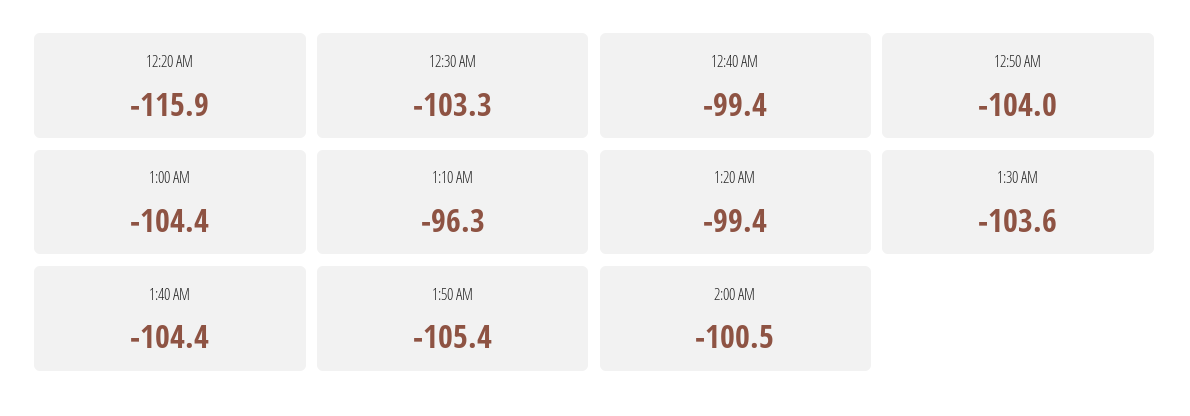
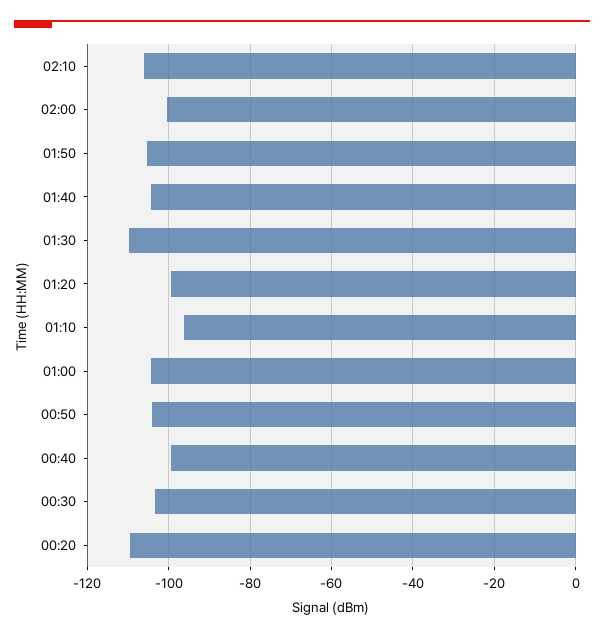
  {
-   "12:20 AM": -115.9,
+   "12:20 AM": -110,
    "12:30 AM": -103.3,
    "12:40 AM": -99.4,
    "12:50 AM": -104,
    "1:00 AM": -104.4,
    "1:10 AM": -96.3,
    "1:20 AM": -99.4,
-   "1:30 AM": -103.6,
+   "1:30 AM": -110,
    "1:40 AM": -104.4,
    "1:50 AM": -105.4,
-   "2:00 AM": -100.5
+   "2:00 AM": -100.5,
+   "02:10": -106
  }

